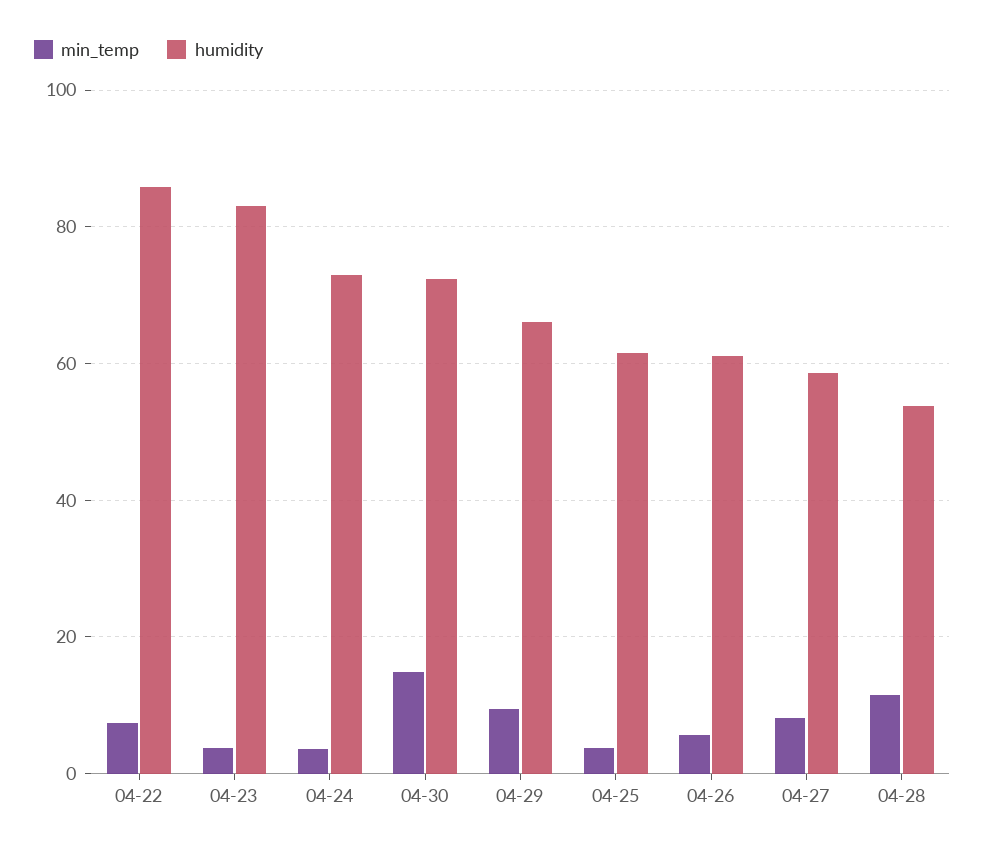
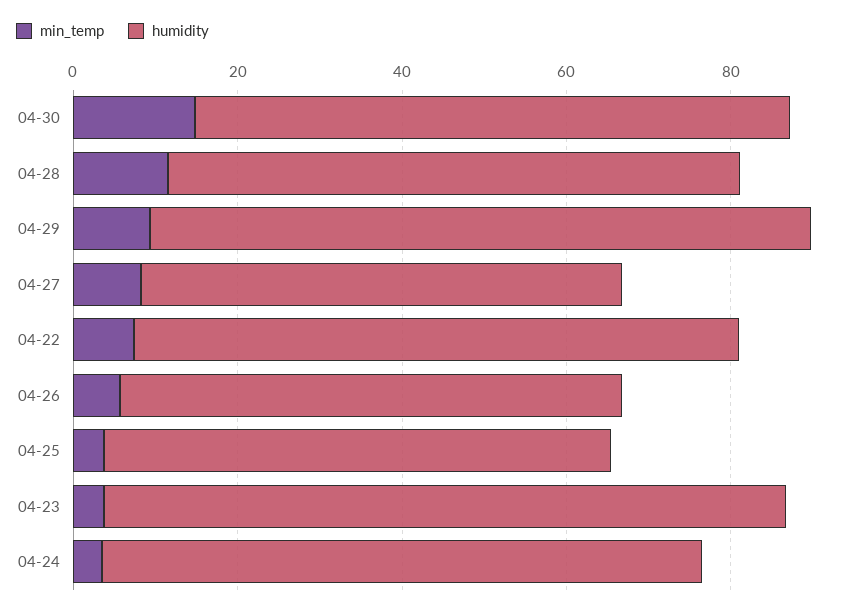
  {
    "min_temp": {
      "04-22": 8,
      "04-23": 4,
      "04-24": 4,
      "04-30": 14,
      "04-29": 10,
      "04-25": 4,
      "04-26": 6,
      "04-27": 8,
      "04-28": 12
    },
    "humidity": {
-     "04-22": 86,
+     "04-22": 75,
      "04-23": 84,
      "04-24": 74,
      "04-30": 72,
-     "04-29": 66,
+     "04-29": 80,
      "04-25": 62,
      "04-26": 62,
      "04-27": 58,
-     "04-28": 54
+     "04-28": 70
    }
  }

